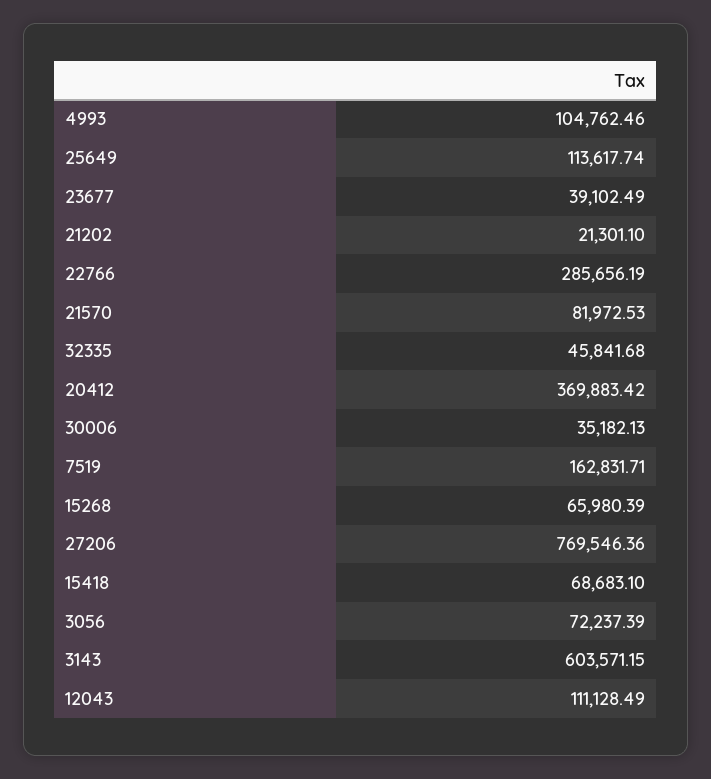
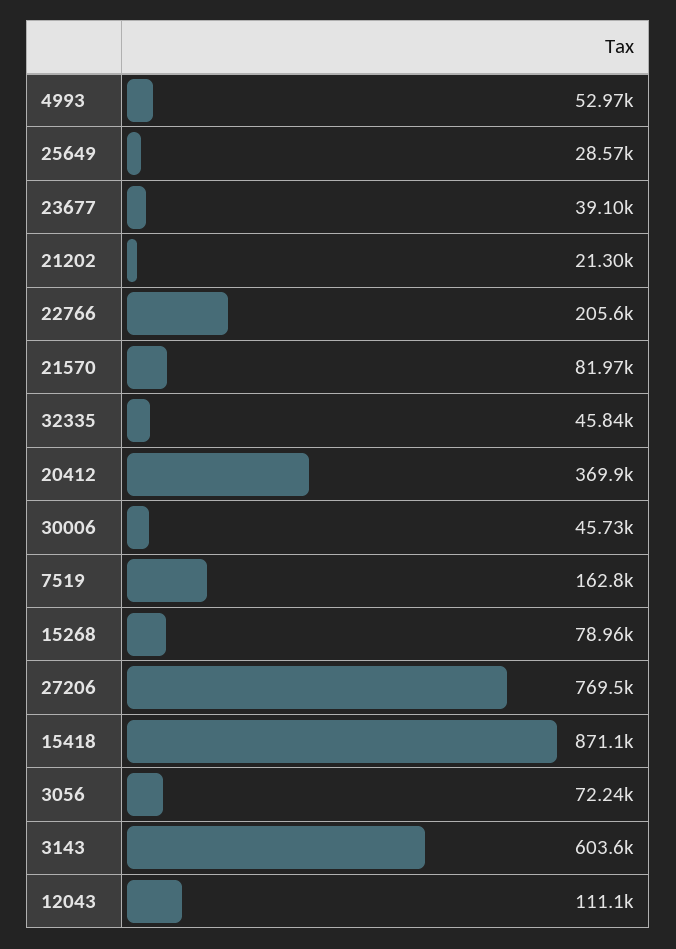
  {
-   "4993": 104762.46,
+   "4993": 52970,
-   "25649": 113617.74,
+   "25649": 28570,
    "23677": 39102.49,
    "21202": 21301.1,
-   "22766": 285656.19,
+   "22766": 205600,
    "21570": 81972.53,
    "32335": 45841.68,
    "20412": 369883.42,
-   "30006": 35182.13,
+   "30006": 45730,
    "7519": 162831.71,
-   "15268": 65980.39,
+   "15268": 78960,
    "27206": 769546.36,
-   "15418": 68683.1,
+   "15418": 871100,
    "3056": 72237.39,
    "3143": 603571.15,
    "12043": 111128.49
  }

